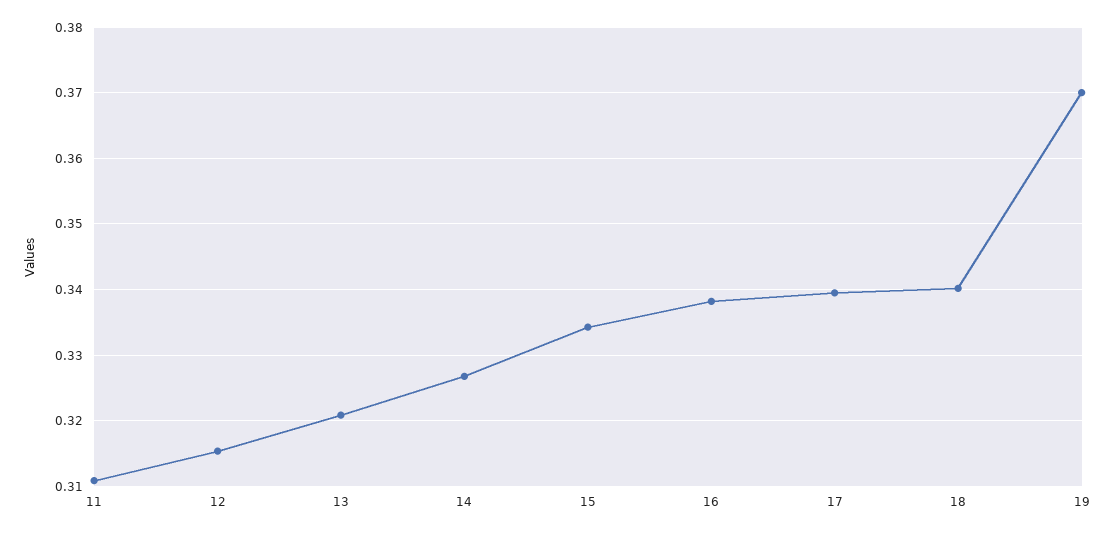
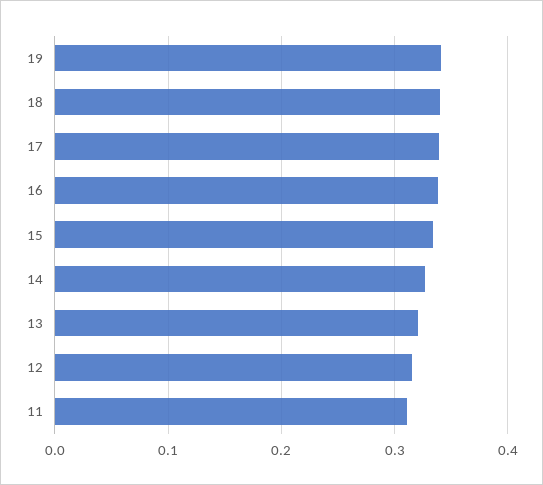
  {
    "11": 0.311,
    "12": 0.315,
    "13": 0.321,
    "14": 0.327,
    "15": 0.334,
    "16": 0.338,
    "17": 0.34,
    "18": 0.34,
-   "19": 0.37
+   "19": 0.34
  }

